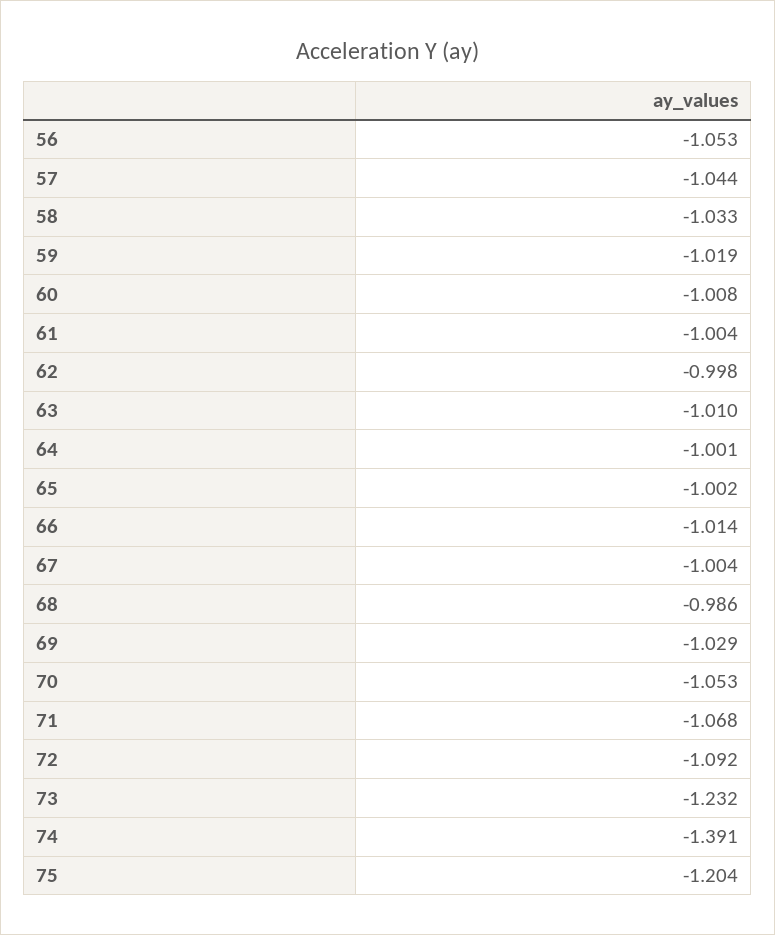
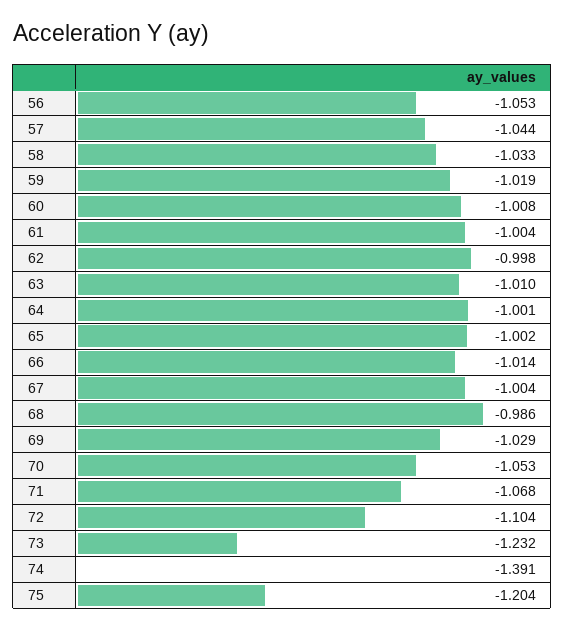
  {
    "56": -1.053,
    "57": -1.044,
    "58": -1.033,
    "59": -1.019,
    "60": -1.008,
    "61": -1.004,
    "62": -0.998,
    "63": -1.01,
    "64": -1.001,
    "65": -1.002,
    "66": -1.014,
    "67": -1.004,
    "68": -0.986,
    "69": -1.029,
    "70": -1.053,
    "71": -1.068,
-   "72": -1.092,
+   "72": -1.104,
    "73": -1.232,
    "74": -1.391,
    "75": -1.204
  }

